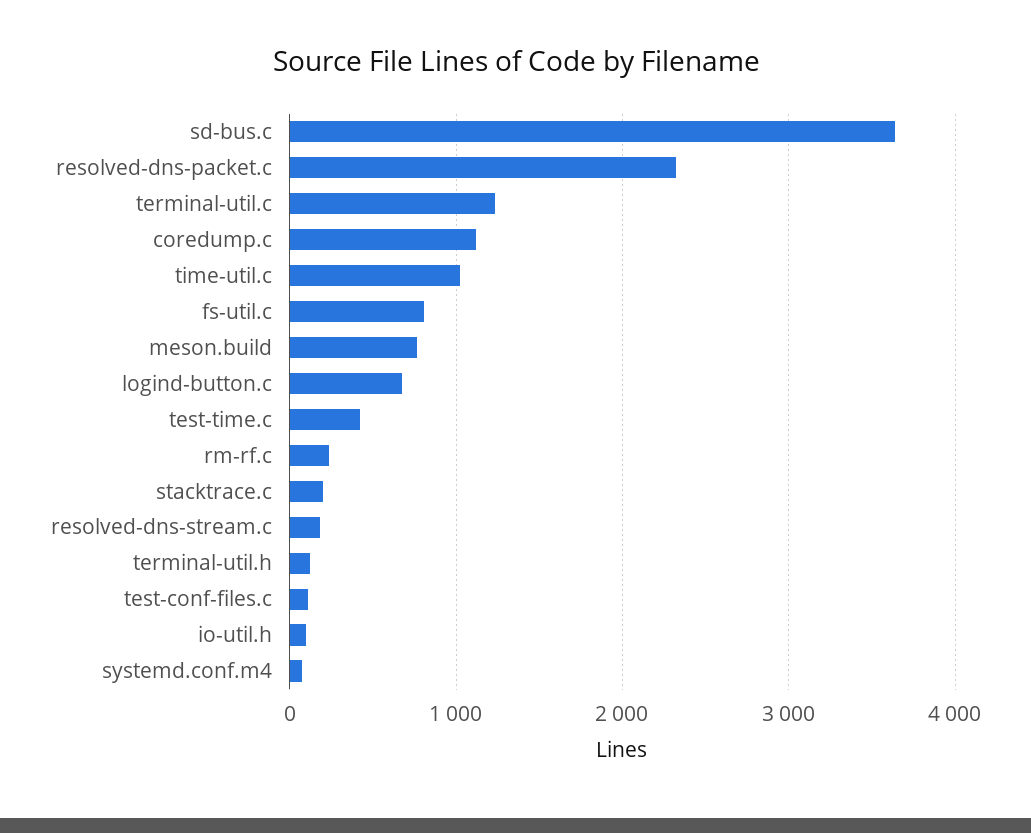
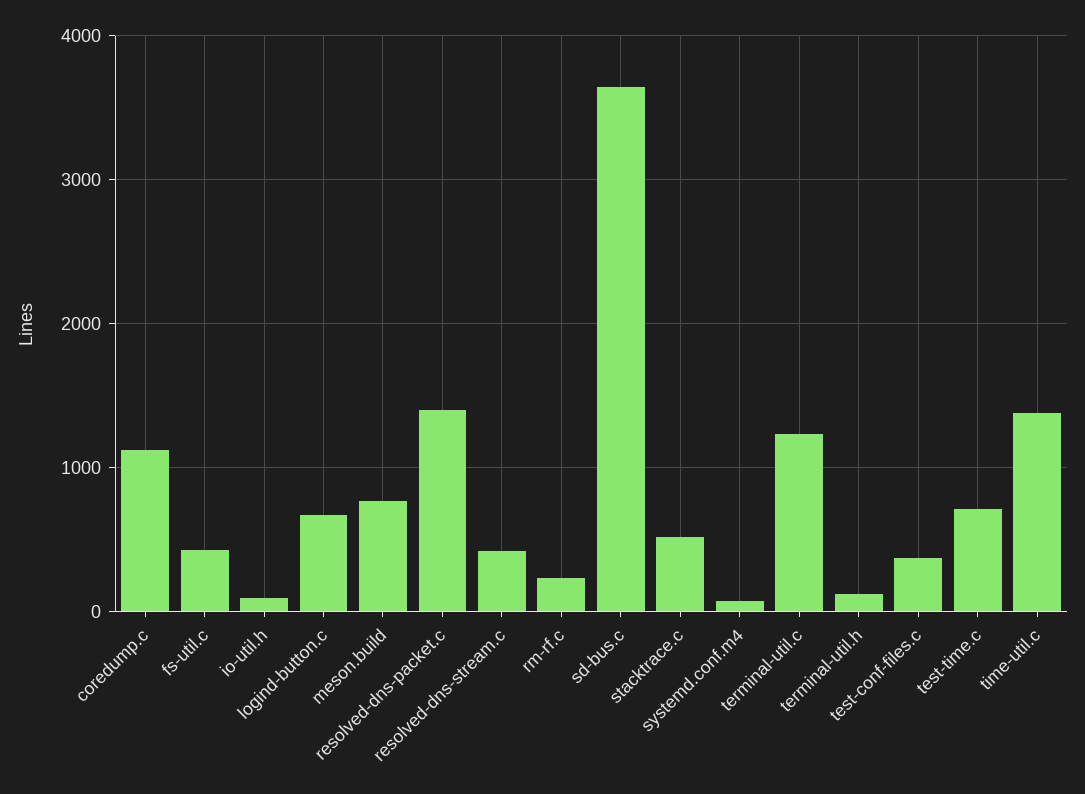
  {
    "sd-bus.c": 3600,
-   "resolved-dns-packet.c": 2300,
+   "resolved-dns-packet.c": 1400,
    "terminal-util.c": 1200,
    "coredump.c": 1100,
-   "time-util.c": 1000,
+   "time-util.c": 1400,
-   "fs-util.c": 800,
+   "fs-util.c": 400,
    "meson.build": 800,
    "logind-button.c": 700,
-   "test-time.c": 400,
+   "test-time.c": 700,
    "rm-rf.c": 200,
-   "stacktrace.c": 200,
+   "stacktrace.c": 500,
-   "resolved-dns-stream.c": 200,
+   "resolved-dns-stream.c": 400,
    "terminal-util.h": 100,
-   "test-conf-files.c": 100,
+   "test-conf-files.c": 400,
    "io-util.h": 100,
    "systemd.conf.m4": 100
  }

